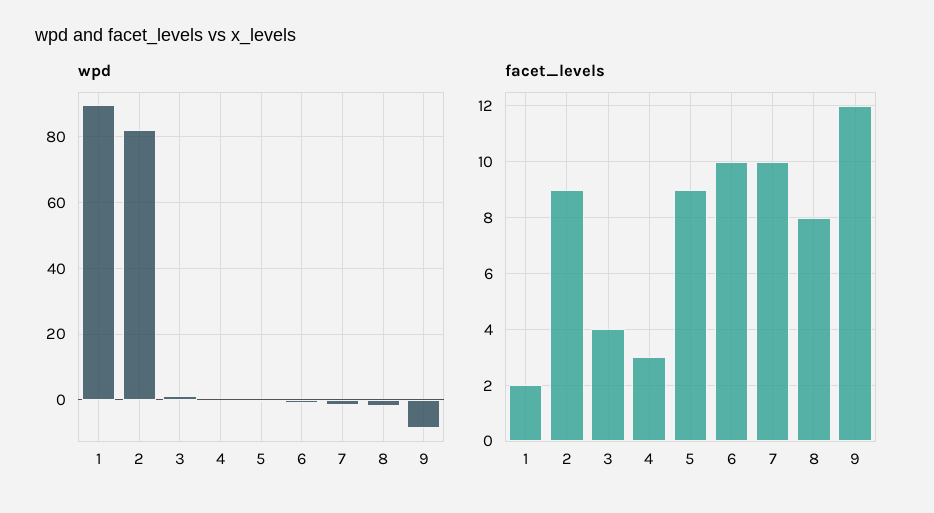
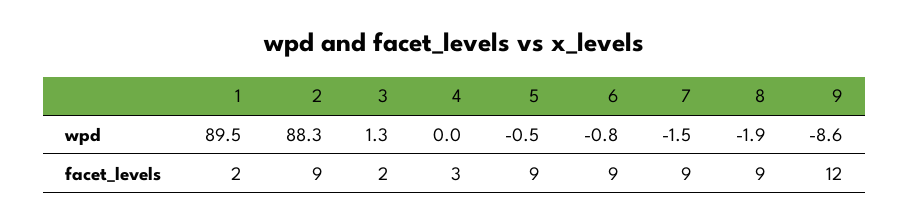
  {
    "wpd": {
      "1": 89.5,
-     "2": 82,
+     "2": 88.3,
      "3": 1.3,
      "4": 0,
      "5": -0.5,
      "6": -0.8,
      "7": -1.5,
      "8": -1.9,
      "9": -8.6
    },
    "facet_levels": {
      "1": 2,
      "2": 9,
-     "3": 4,
+     "3": 2,
      "4": 3,
      "5": 9,
-     "6": 10,
+     "6": 9,
-     "7": 10,
+     "7": 9,
-     "8": 8,
+     "8": 9,
      "9": 12
    }
  }

